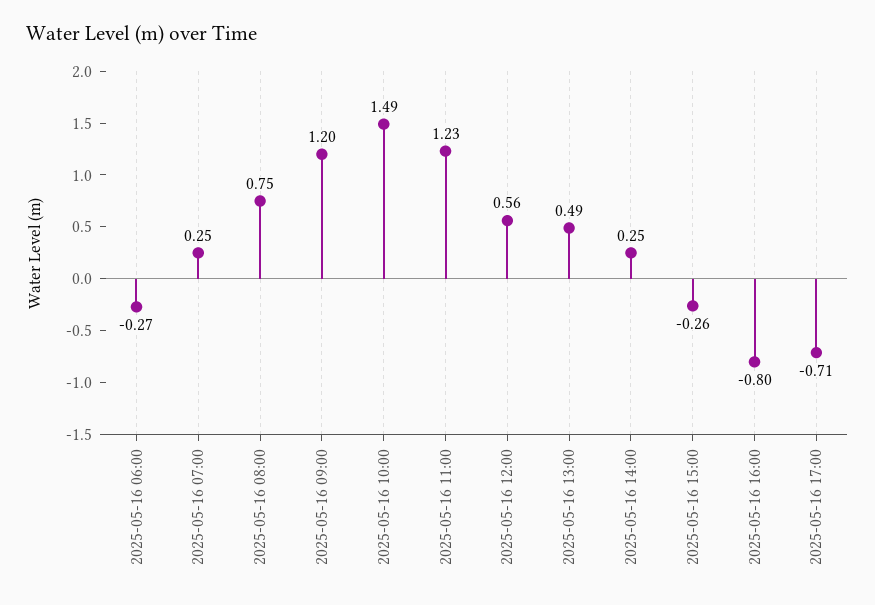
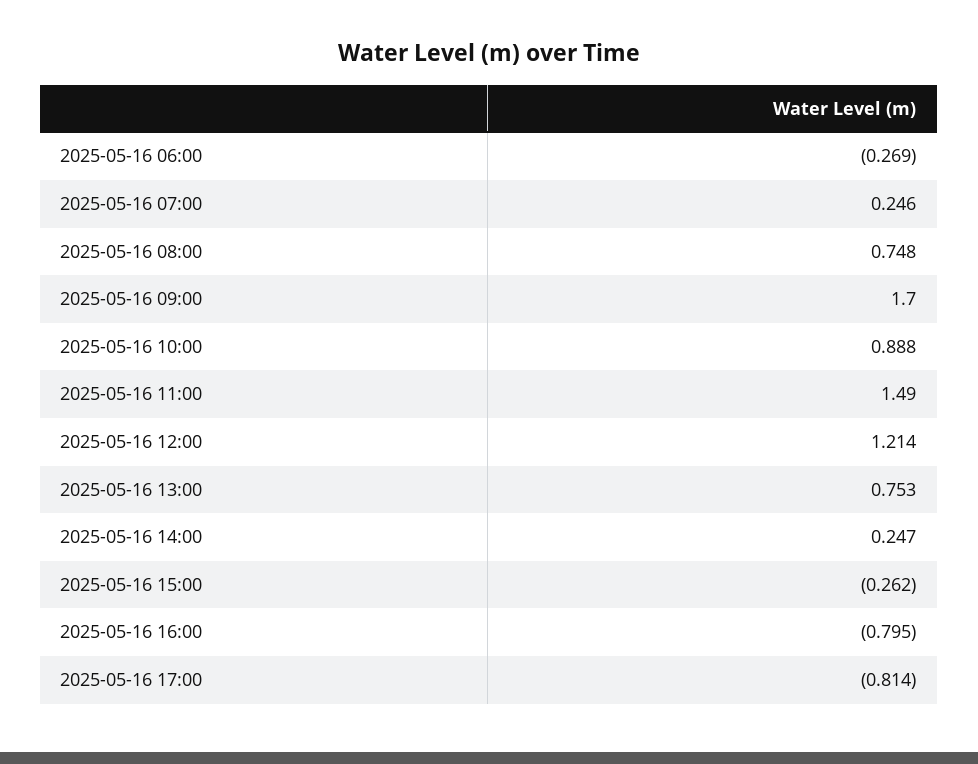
  {
    "2025-05-16 06:00": -0.269,
    "2025-05-16 07:00": 0.246,
    "2025-05-16 08:00": 0.748,
-   "2025-05-16 09:00": 1.2,
+   "2025-05-16 09:00": 1.7,
-   "2025-05-16 10:00": 1.49,
+   "2025-05-16 10:00": 0.888,
-   "2025-05-16 11:00": 1.23,
+   "2025-05-16 11:00": 1.49,
-   "2025-05-16 12:00": 0.56,
+   "2025-05-16 12:00": 1.214,
-   "2025-05-16 13:00": 0.49,
+   "2025-05-16 13:00": 0.753,
    "2025-05-16 14:00": 0.247,
    "2025-05-16 15:00": -0.262,
    "2025-05-16 16:00": -0.795,
-   "2025-05-16 17:00": -0.71
+   "2025-05-16 17:00": -0.814
  }

